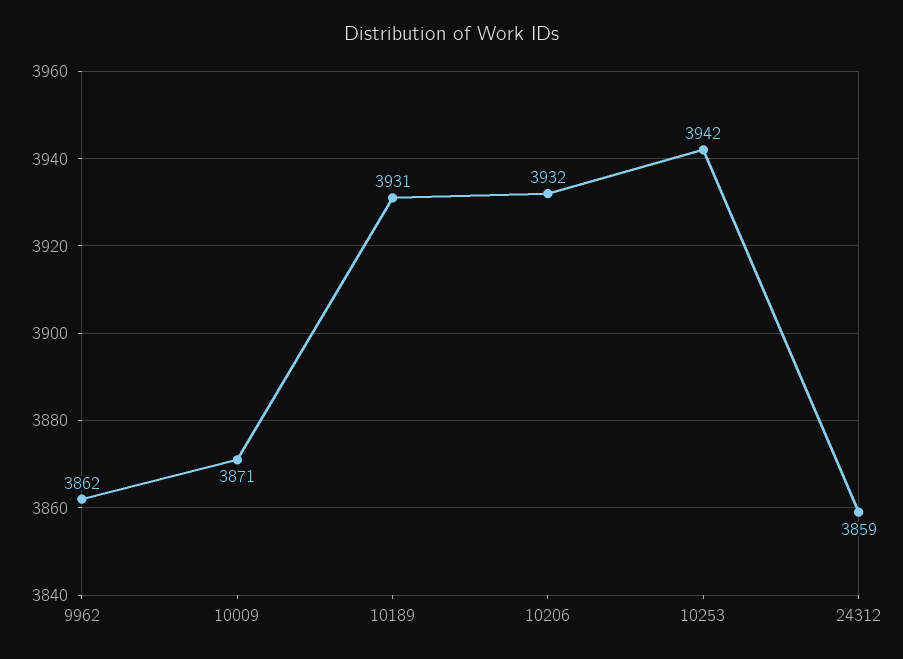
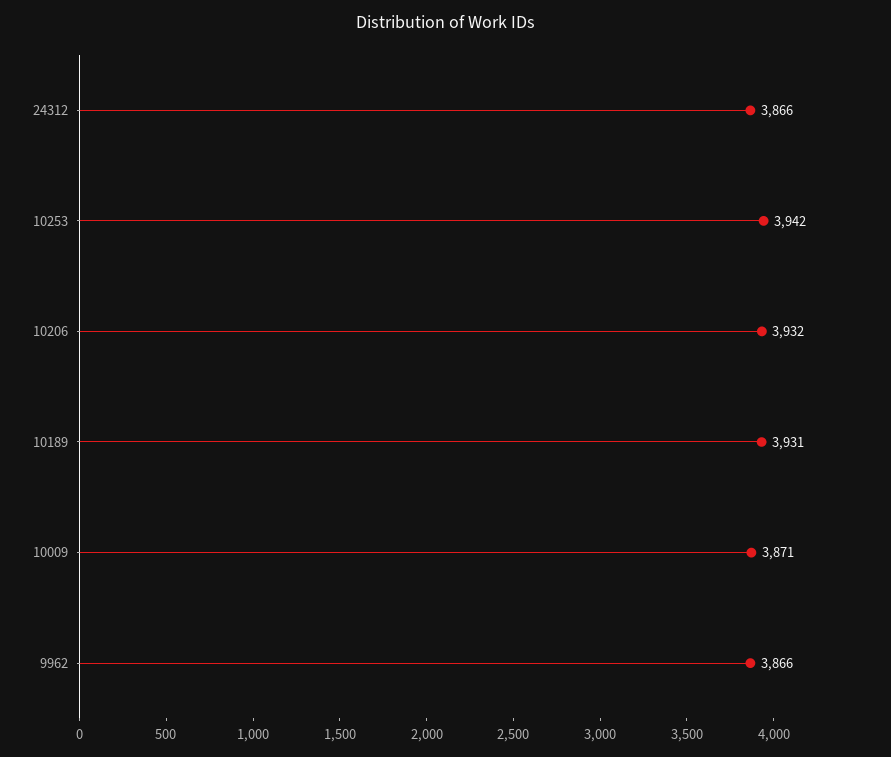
  {
-   "9962": 3862,
+   "9962": 3866,
    "10009": 3871,
    "10189": 3931,
    "10206": 3932,
    "10253": 3942,
-   "24312": 3859
+   "24312": 3866
  }

